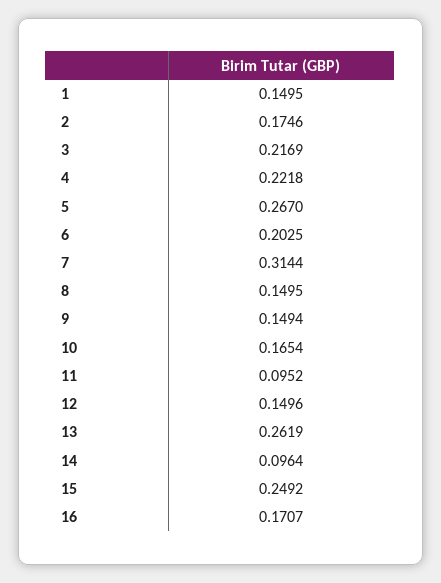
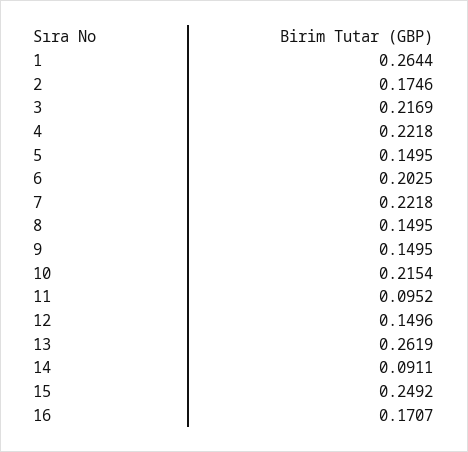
  {
-   "1": 0.1495,
+   "1": 0.2644,
    "2": 0.1746,
    "3": 0.2169,
    "4": 0.2218,
-   "5": 0.267,
+   "5": 0.1495,
    "6": 0.2025,
-   "7": 0.3144,
+   "7": 0.2218,
    "8": 0.1495,
-   "9": 0.1494,
+   "9": 0.1495,
-   "10": 0.1654,
+   "10": 0.2154,
    "11": 0.0952,
    "12": 0.1496,
    "13": 0.2619,
-   "14": 0.0964,
+   "14": 0.0911,
    "15": 0.2492,
    "16": 0.1707
  }

